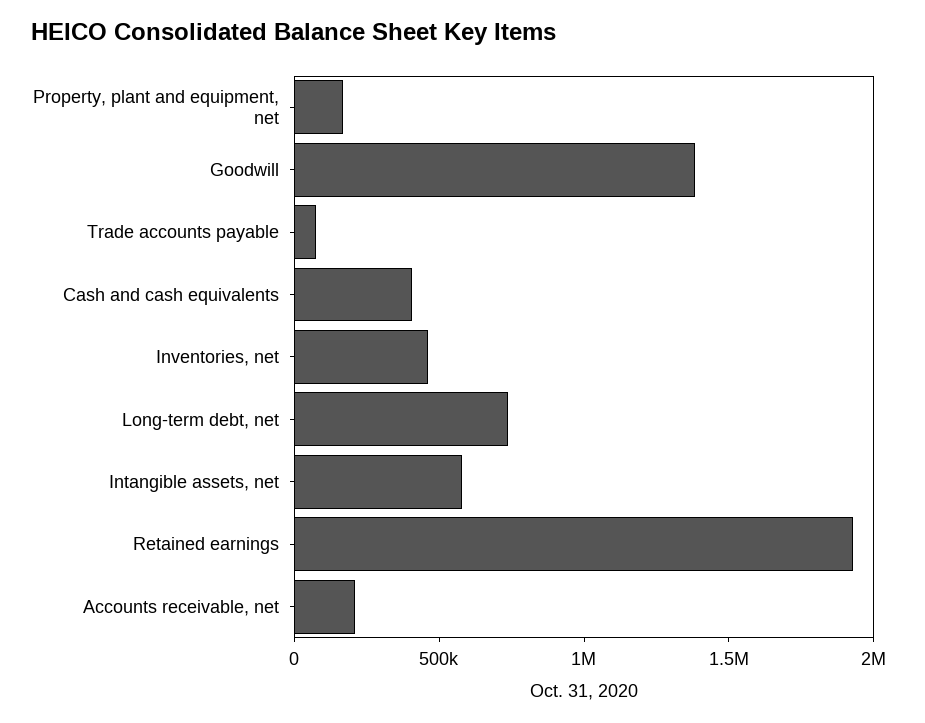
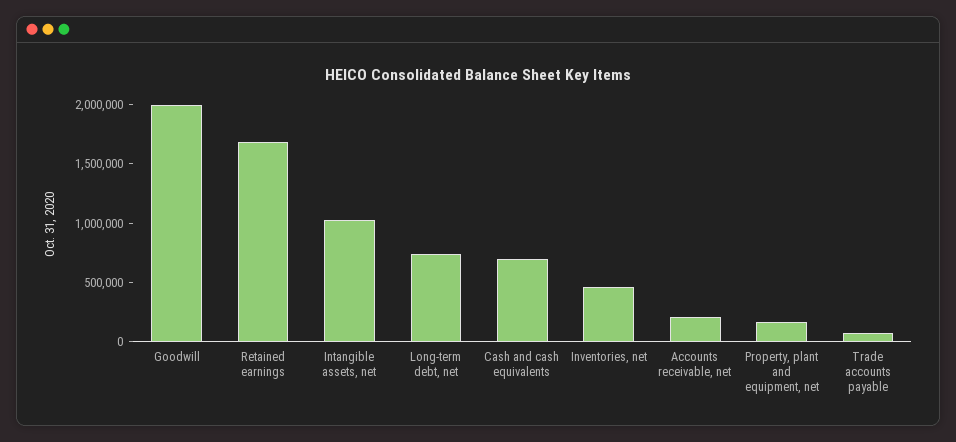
  {
    "Property, plant and equipment, net": 200000,
-   "Goodwill": 1400000,
+   "Goodwill": 2000000,
    "Trade accounts payable": 100000,
-   "Cash and cash equivalents": 400000,
+   "Cash and cash equivalents": 700000,
    "Inventories, net": 500000,
    "Long-term debt, net": 700000,
-   "Intangible assets, net": 600000,
+   "Intangible assets, net": 1000000,
-   "Retained earnings": 1900000,
+   "Retained earnings": 1700000,
    "Accounts receivable, net": 200000
  }

